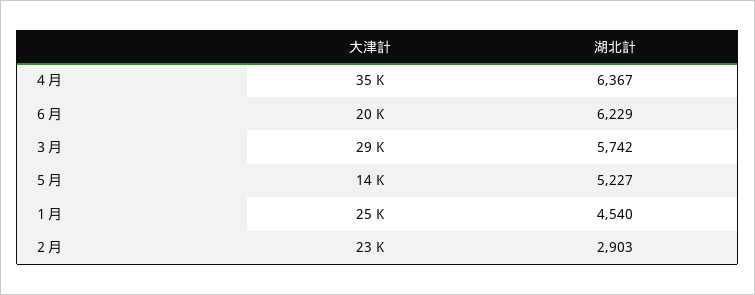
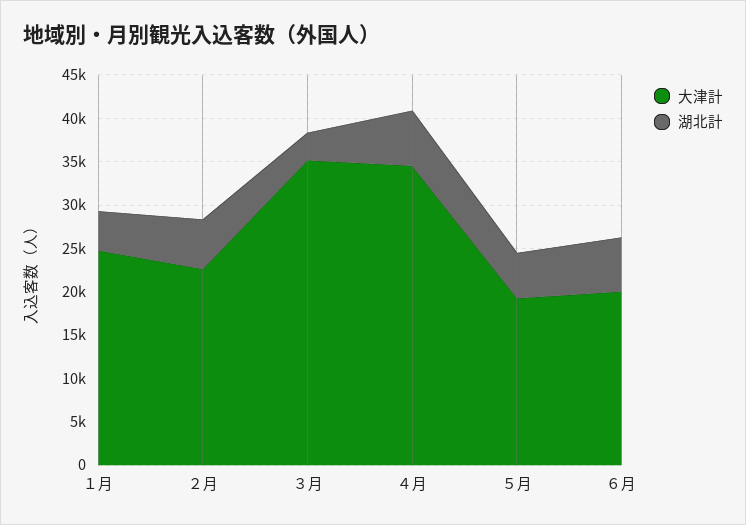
  {
    "大津計": {
      "４月": 35000,
      "６月": 20000,
-     "３月": 29000,
+     "３月": 35000,
-     "５月": 14000,
+     "５月": 19000,
      "１月": 25000,
      "２月": 23000
    },
    "湖北計": {
      "４月": 6367,
      "６月": 6229,
-     "３月": 5742,
+     "３月": 3000,
      "５月": 5227,
      "１月": 4540,
-     "２月": 2903
+     "２月": 6000
    }
  }

